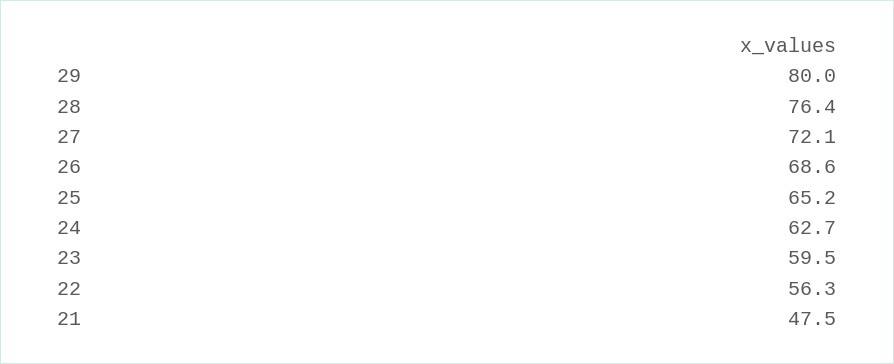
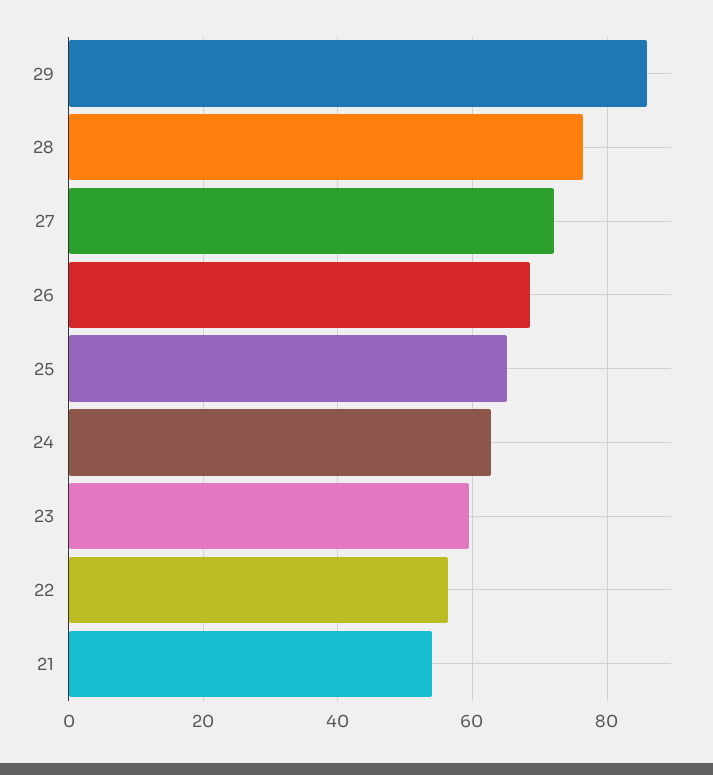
  {
-   "29": 80,
+   "29": 86,
    "28": 76.4,
    "27": 72.1,
    "26": 68.6,
    "25": 65.2,
    "24": 62.7,
    "23": 59.5,
    "22": 56.3,
-   "21": 47.5
+   "21": 54
  }

